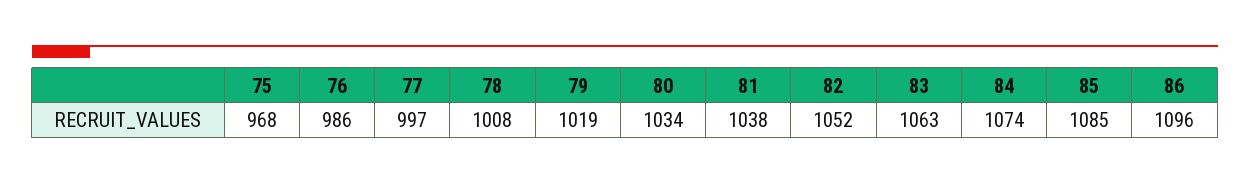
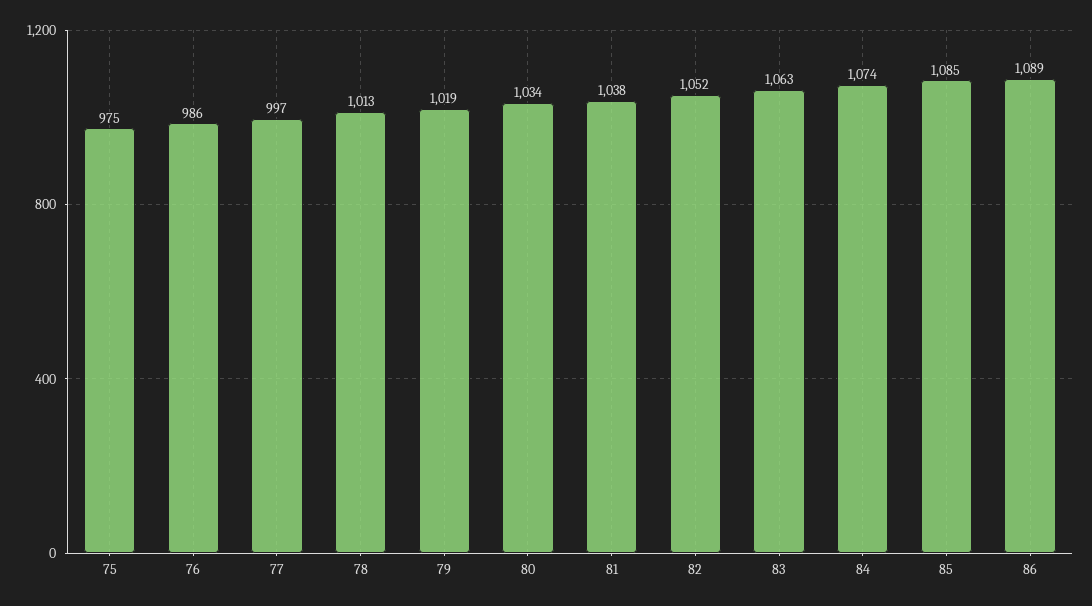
  {
-   "75": 968,
+   "75": 975,
    "76": 986,
    "77": 997,
-   "78": 1008,
+   "78": 1013,
    "79": 1019,
    "80": 1034,
    "81": 1038,
    "82": 1052,
    "83": 1063,
    "84": 1074,
    "85": 1085,
-   "86": 1096
+   "86": 1089
  }

